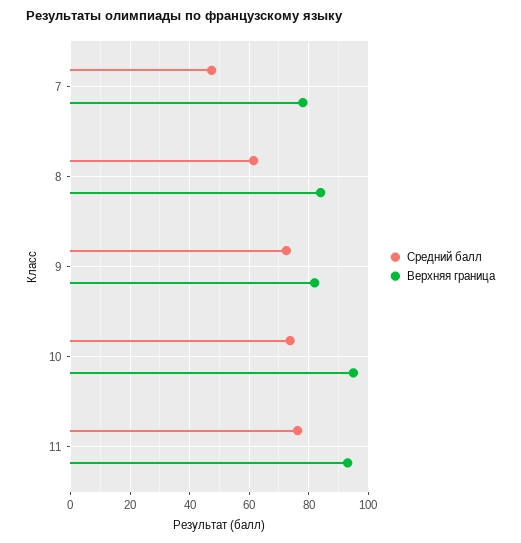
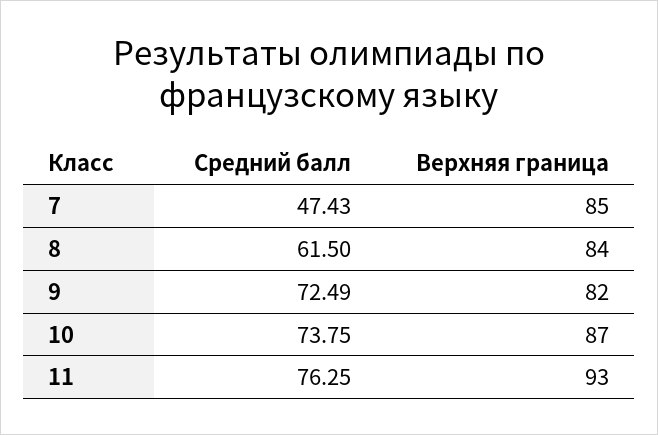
  {
    "Средний балл": {
      "7": 47.43,
      "8": 61.5,
      "9": 72.49,
      "10": 73.75,
      "11": 76.25
    },
    "Верхняя граница": {
-     "7": 77.5,
+     "7": 85,
      "8": 84,
      "9": 82,
-     "10": 95,
+     "10": 87,
      "11": 93
    }
  }

